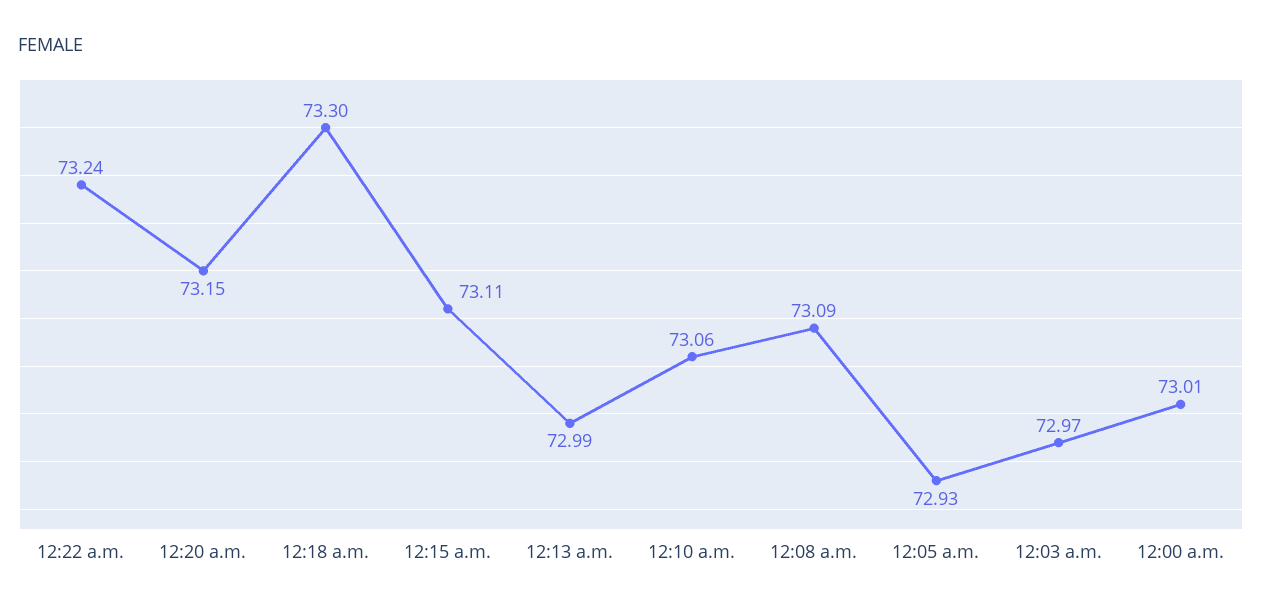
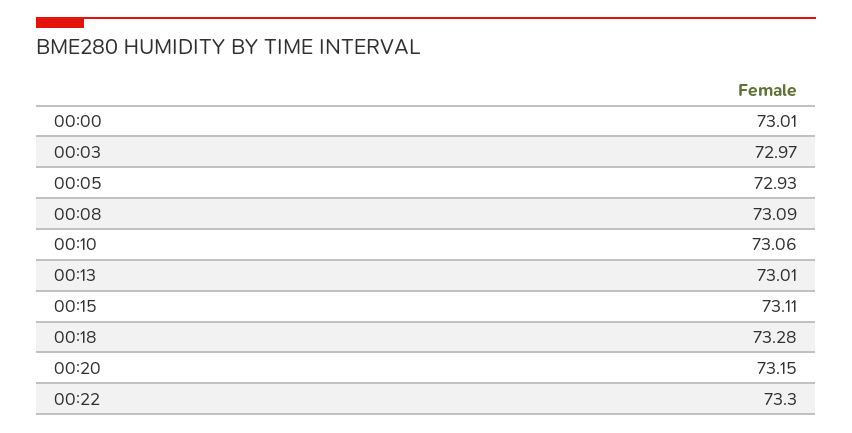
  {
-   "12:22 a.m.": 73.24,
+   "12:22 a.m.": 73.3,
    "12:20 a.m.": 73.15,
-   "12:18 a.m.": 73.3,
+   "12:18 a.m.": 73.28,
    "12:15 a.m.": 73.11,
-   "12:13 a.m.": 72.99,
+   "12:13 a.m.": 73.01,
    "12:10 a.m.": 73.06,
    "12:08 a.m.": 73.09,
    "12:05 a.m.": 72.93,
    "12:03 a.m.": 72.97,
    "12:00 a.m.": 73.01
  }

